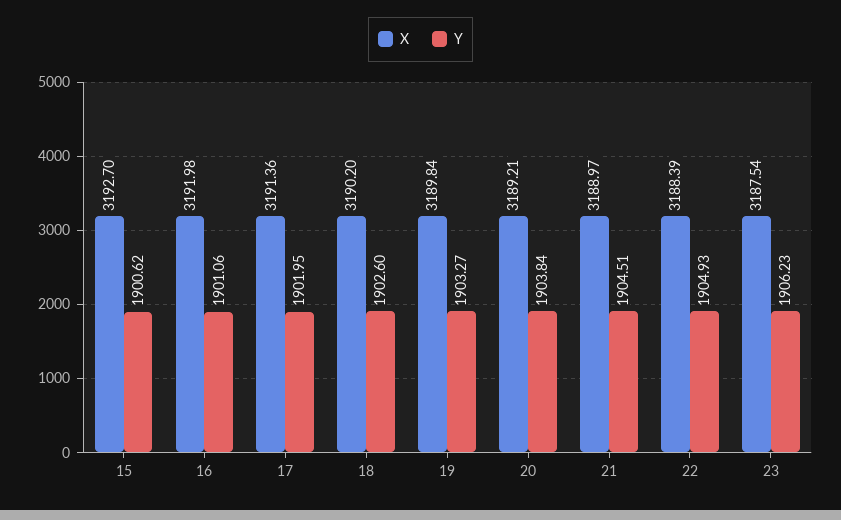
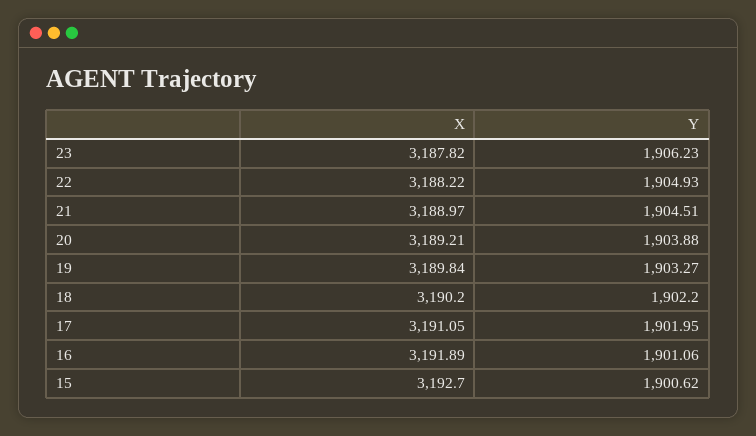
  {
    "X": {
      "15": 3192.7,
-     "16": 3191.98,
+     "16": 3191.89,
-     "17": 3191.36,
+     "17": 3191.05,
      "18": 3190.2,
      "19": 3189.84,
      "20": 3189.21,
      "21": 3188.97,
-     "22": 3188.39,
+     "22": 3188.22,
-     "23": 3187.54
+     "23": 3187.82
    },
    "Y": {
      "15": 1900.62,
      "16": 1901.06,
      "17": 1901.95,
-     "18": 1902.6,
+     "18": 1902.2,
      "19": 1903.27,
-     "20": 1903.84,
+     "20": 1903.88,
      "21": 1904.51,
      "22": 1904.93,
      "23": 1906.23
    }
  }

